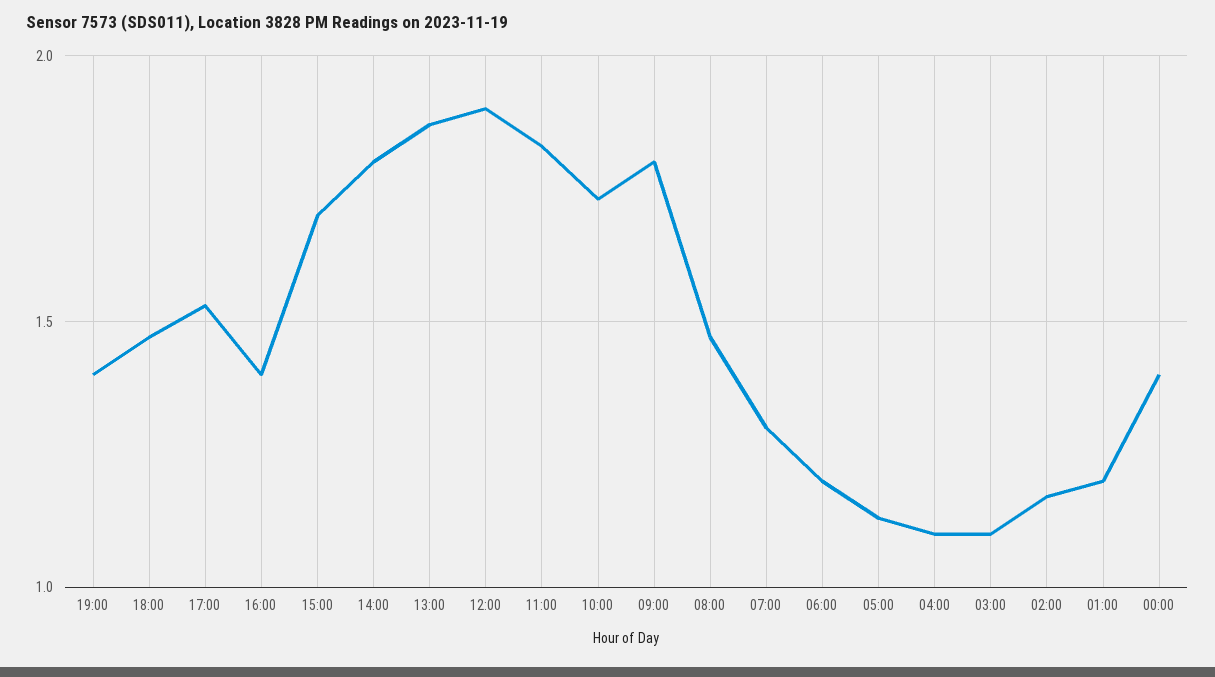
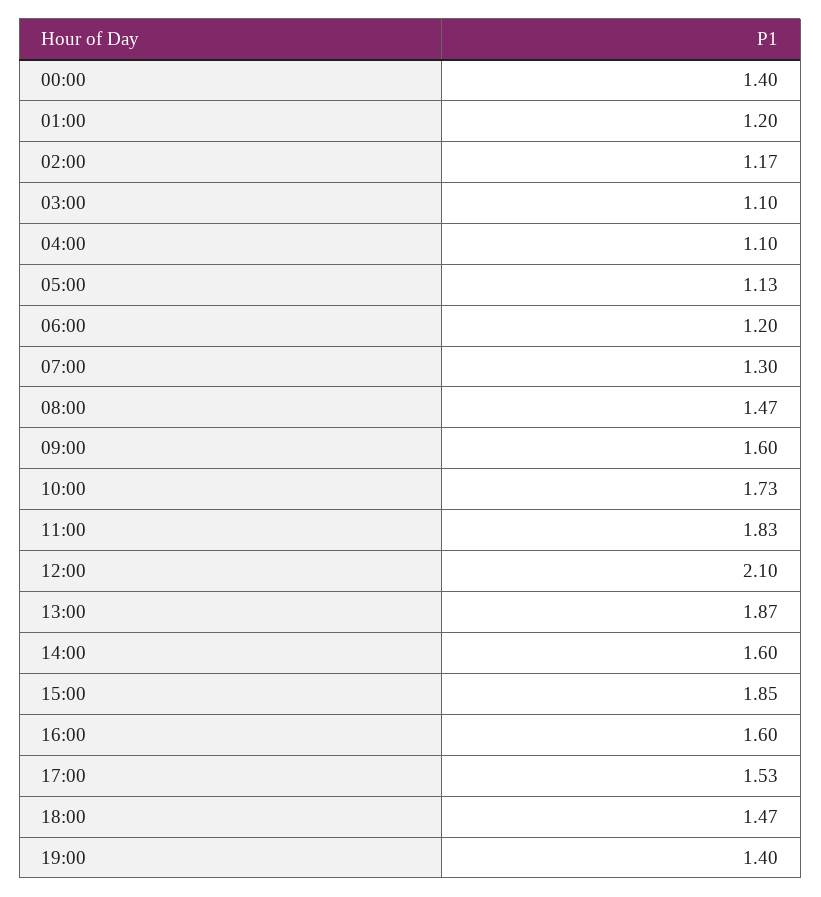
  {
    "19:00": 1.4,
    "18:00": 1.47,
    "17:00": 1.53,
-   "16:00": 1.4,
+   "16:00": 1.6,
-   "15:00": 1.7,
+   "15:00": 1.85,
-   "14:00": 1.8,
+   "14:00": 1.6,
    "13:00": 1.87,
-   "12:00": 1.9,
+   "12:00": 2.1,
    "11:00": 1.83,
    "10:00": 1.73,
-   "09:00": 1.8,
+   "09:00": 1.6,
    "08:00": 1.47,
    "07:00": 1.3,
    "06:00": 1.2,
    "05:00": 1.13,
    "04:00": 1.1,
    "03:00": 1.1,
    "02:00": 1.17,
    "01:00": 1.2,
    "00:00": 1.4
  }

